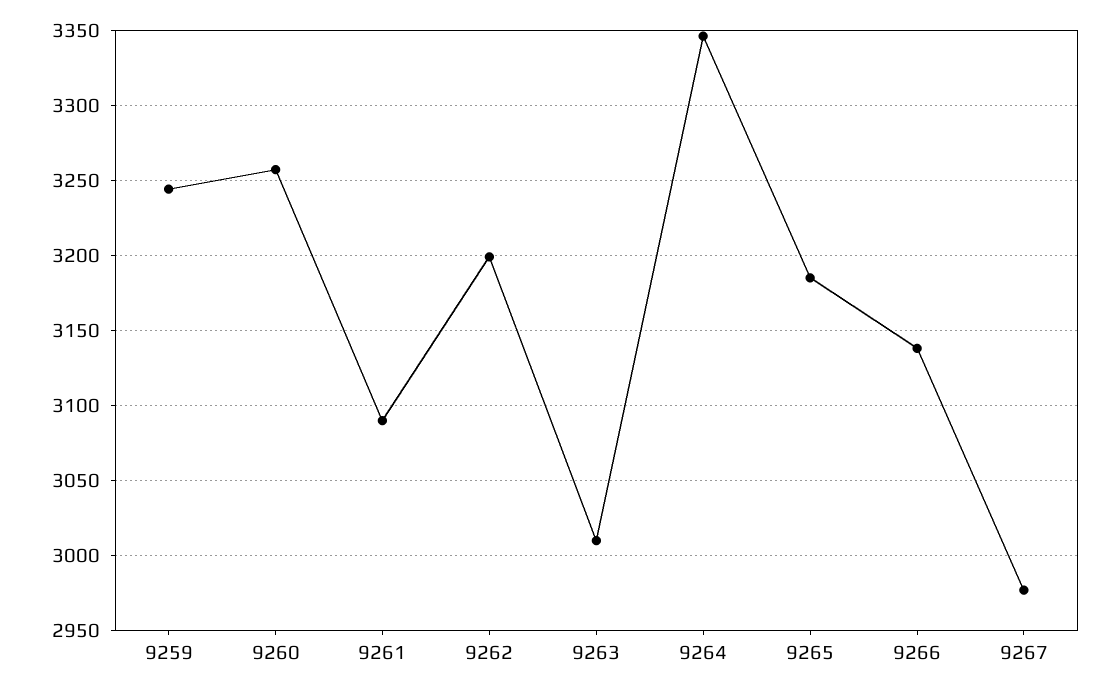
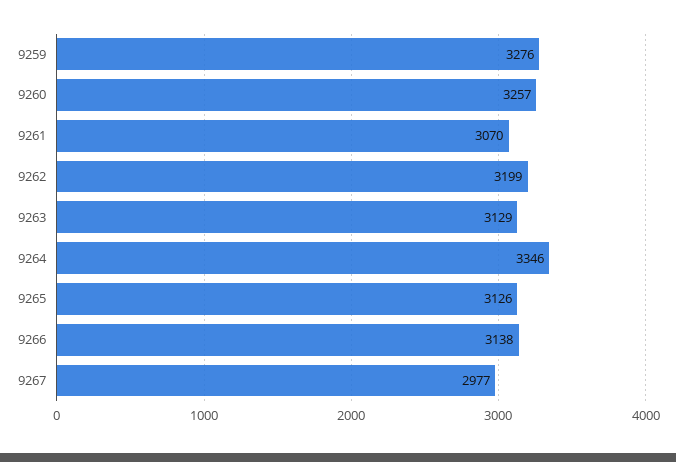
  {
-   "9259": 3245,
+   "9259": 3276,
    "9260": 3257,
-   "9261": 3090,
+   "9261": 3070,
    "9262": 3199,
-   "9263": 3010,
+   "9263": 3129,
    "9264": 3346,
-   "9265": 3185,
+   "9265": 3126,
    "9266": 3138,
    "9267": 2977
  }

